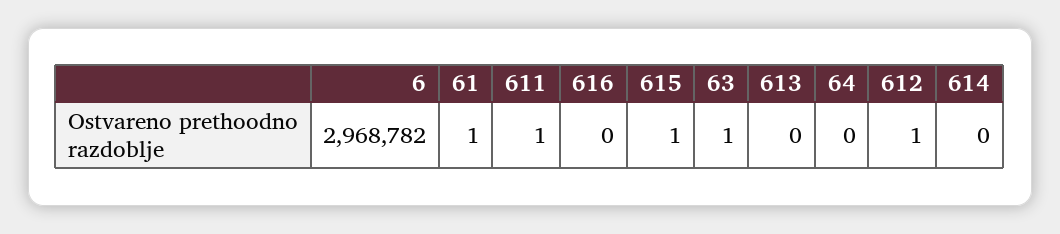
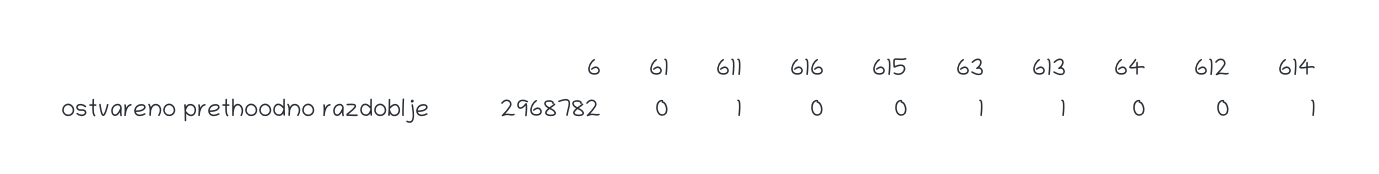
  {
    "6": 2968782,
-   "61": 1,
+   "61": 0,
    "611": 1,
    "616": 0,
-   "615": 1,
+   "615": 0,
    "63": 1,
-   "613": 0,
+   "613": 1,
    "64": 0,
-   "612": 1,
+   "612": 0,
-   "614": 0
+   "614": 1
  }

